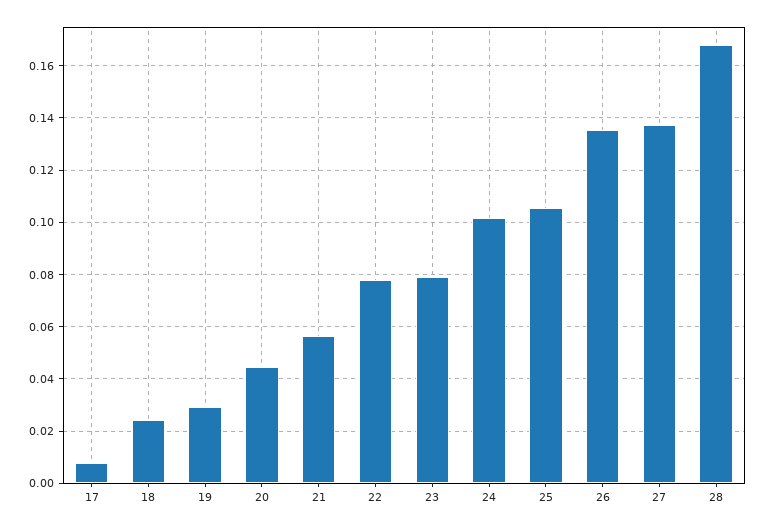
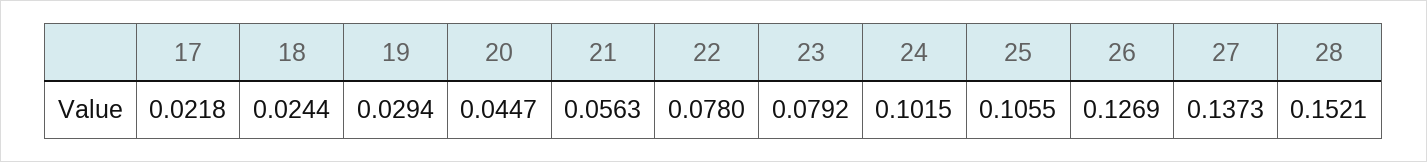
  {
-   "17": 0.0075,
+   "17": 0.0218,
    "18": 0.0244,
    "19": 0.0294,
    "20": 0.0447,
    "21": 0.0563,
    "22": 0.078,
    "23": 0.0792,
    "24": 0.1015,
    "25": 0.1055,
-   "26": 0.135,
+   "26": 0.1269,
    "27": 0.1373,
-   "28": 0.1675
+   "28": 0.1521
  }

